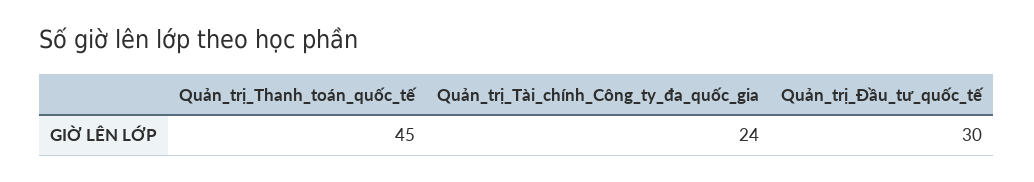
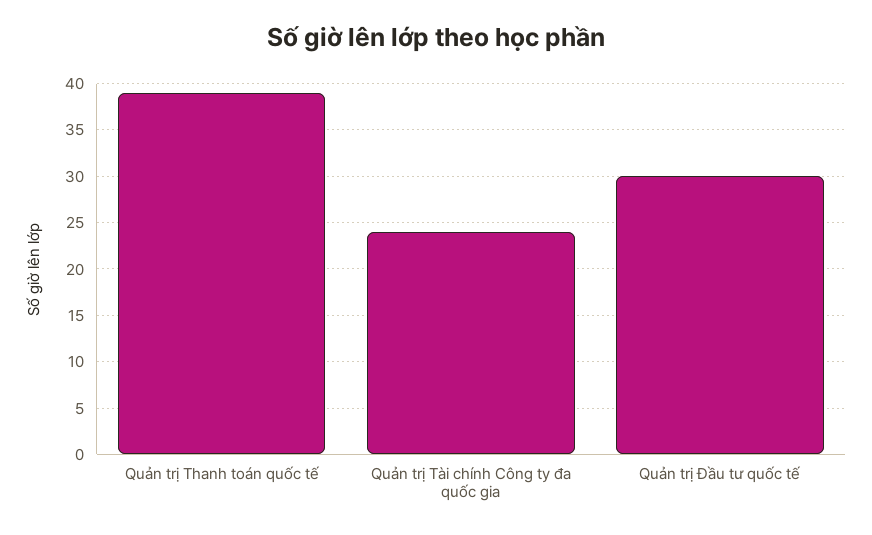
  {
-   "Quản_trị_Thanh_toán_quốc_tế": 45,
+   "Quản_trị_Thanh_toán_quốc_tế": 39,
    "Quản_trị_Tài_chính_Công_ty_đa_quốc_gia": 24,
    "Quản_trị_Đầu_tư_quốc_tế": 30
  }

